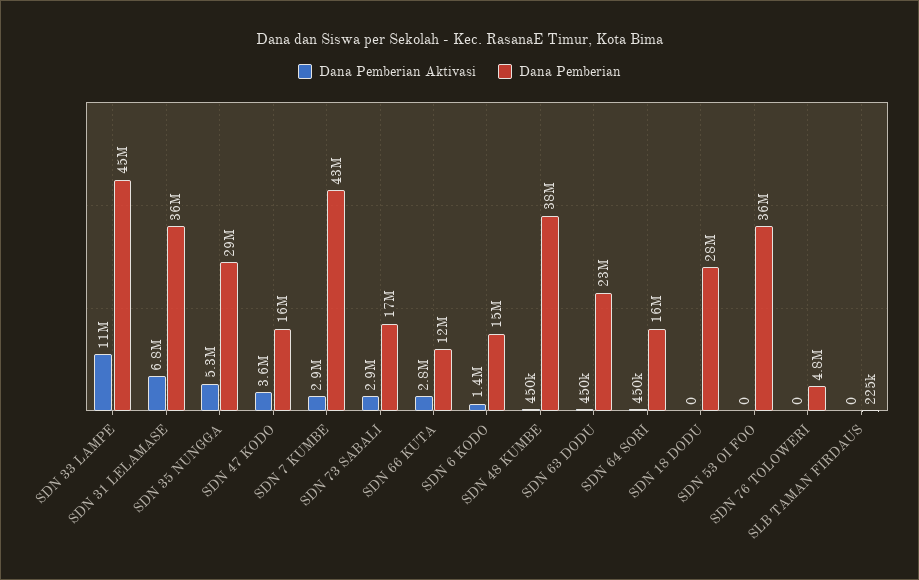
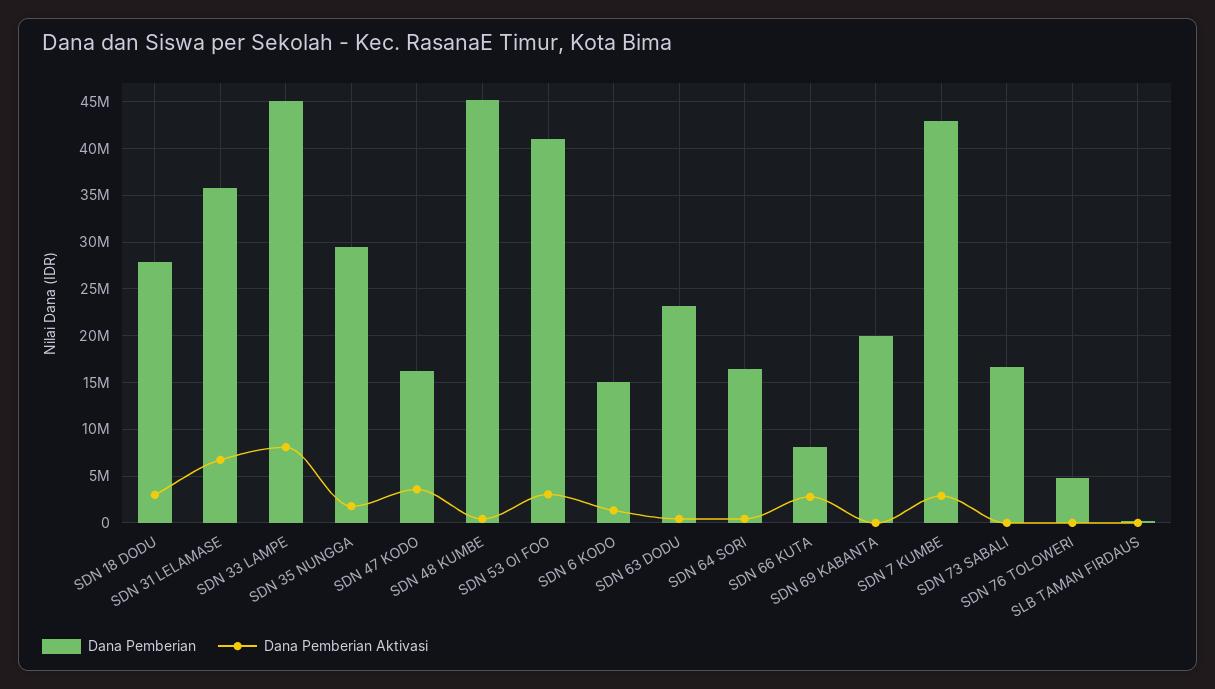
  {
    "Dana Pemberian Aktivasi": {
-     "SDN 33 LAMPE": 11000000,
+     "SDN 33 LAMPE": 8000000,
      "SDN 31 LELAMASE": 6800000,
-     "SDN 35 NUNGGA": 5300000,
+     "SDN 35 NUNGGA": 2000000,
      "SDN 47 KODO": 3600000,
      "SDN 7 KUMBE": 2900000,
-     "SDN 73 SABALI": 2900000,
+     "SDN 73 SABALI": 0,
      "SDN 66 KUTA": 2800000,
      "SDN 6 KODO": 1400000,
      "SDN 48 KUMBE": 450000,
      "SDN 63 DODU": 450000,
      "SDN 64 SORI": 450000,
-     "SDN 18 DODU": 0,
+     "SDN 18 DODU": 3000000,
-     "SDN 53 OI FOO": 0,
+     "SDN 53 OI FOO": 3000000,
      "SDN 76 TOLOWERI": 0,
-     "SLB TAMAN FIRDAUS": 0
+     "SLB TAMAN FIRDAUS": 0,
+     "SDN 69 KABANTA": 0
    },
    "Dana Pemberian": {
      "SDN 33 LAMPE": 45000000,
      "SDN 31 LELAMASE": 36000000,
      "SDN 35 NUNGGA": 29000000,
      "SDN 47 KODO": 16000000,
      "SDN 7 KUMBE": 43000000,
      "SDN 73 SABALI": 17000000,
-     "SDN 66 KUTA": 12000000,
+     "SDN 66 KUTA": 8000000,
      "SDN 6 KODO": 15000000,
-     "SDN 48 KUMBE": 38000000,
+     "SDN 48 KUMBE": 45000000,
      "SDN 63 DODU": 23000000,
      "SDN 64 SORI": 16000000,
      "SDN 18 DODU": 28000000,
-     "SDN 53 OI FOO": 36000000,
+     "SDN 53 OI FOO": 41000000,
      "SDN 76 TOLOWERI": 4800000,
-     "SLB TAMAN FIRDAUS": 225000
+     "SLB TAMAN FIRDAUS": 225000,
+     "SDN 69 KABANTA": 20000000
    }
  }

